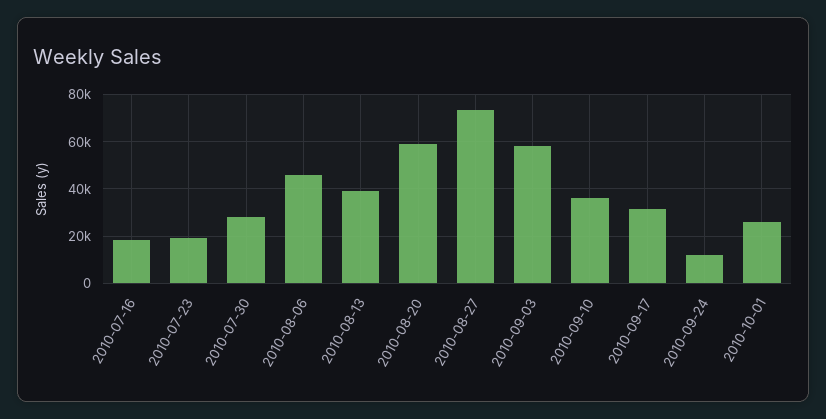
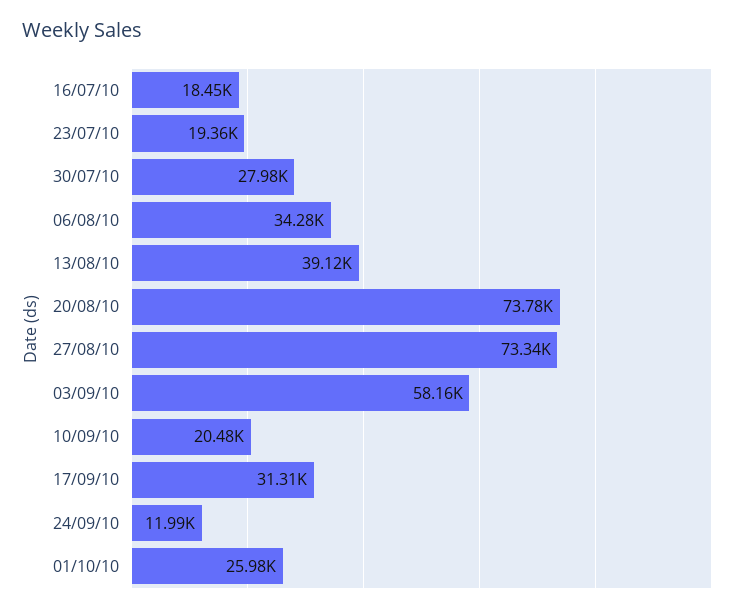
  {
    "2010-07-16": 18450,
    "2010-07-23": 19360,
    "2010-07-30": 27980,
-   "2010-08-06": 45000,
+   "2010-08-06": 34280,
    "2010-08-13": 39120,
-   "2010-08-20": 60000,
+   "2010-08-20": 73780,
    "2010-08-27": 73340,
    "2010-09-03": 58160,
-   "2010-09-10": 35000,
+   "2010-09-10": 20480,
    "2010-09-17": 31310,
    "2010-09-24": 11990,
    "2010-10-01": 25980
  }

